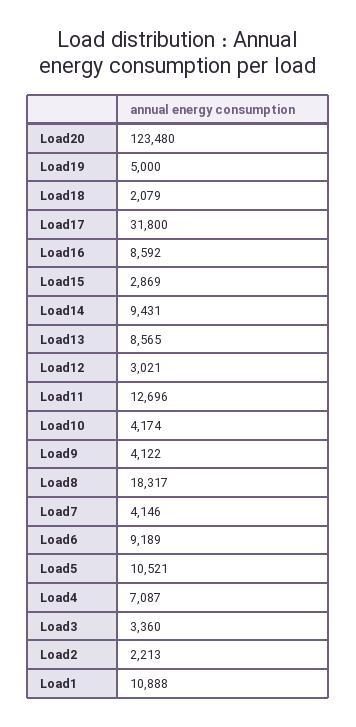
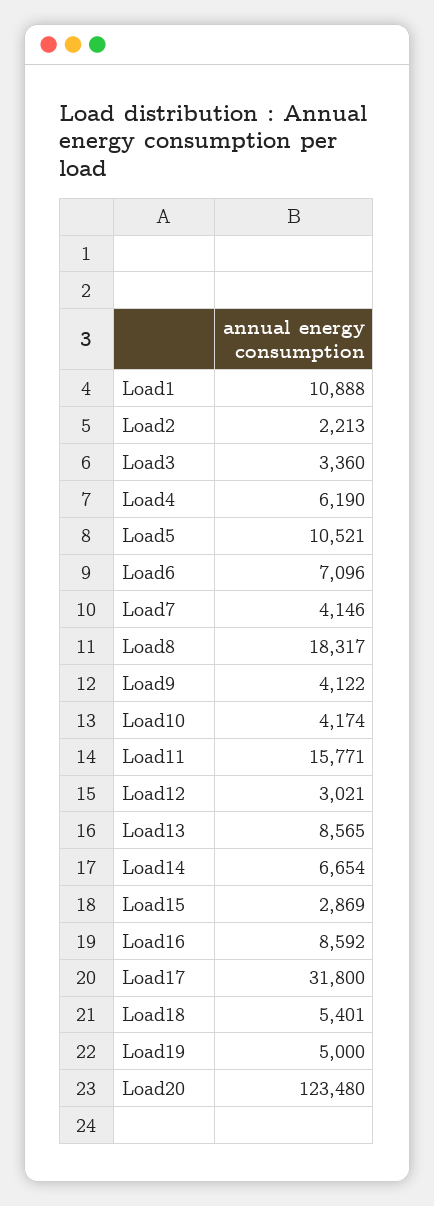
  {
    "Load20": 123480,
    "Load19": 5000,
-   "Load18": 2079,
+   "Load18": 5401,
    "Load17": 31800,
    "Load16": 8592,
    "Load15": 2869,
-   "Load14": 9431,
+   "Load14": 6654,
    "Load13": 8565,
    "Load12": 3021,
-   "Load11": 12696,
+   "Load11": 15771,
    "Load10": 4174,
    "Load9": 4122,
    "Load8": 18317,
    "Load7": 4146,
-   "Load6": 9189,
+   "Load6": 7096,
    "Load5": 10521,
-   "Load4": 7087,
+   "Load4": 6190,
    "Load3": 3360,
    "Load2": 2213,
    "Load1": 10888
  }

